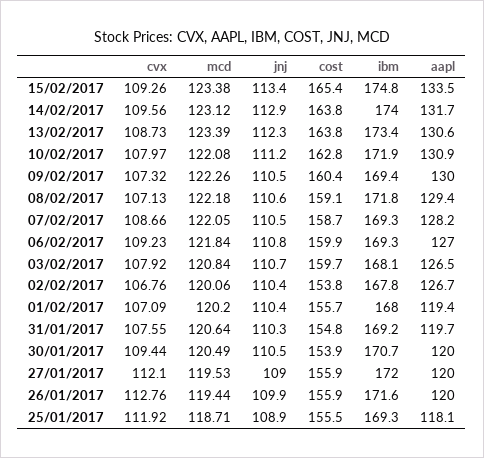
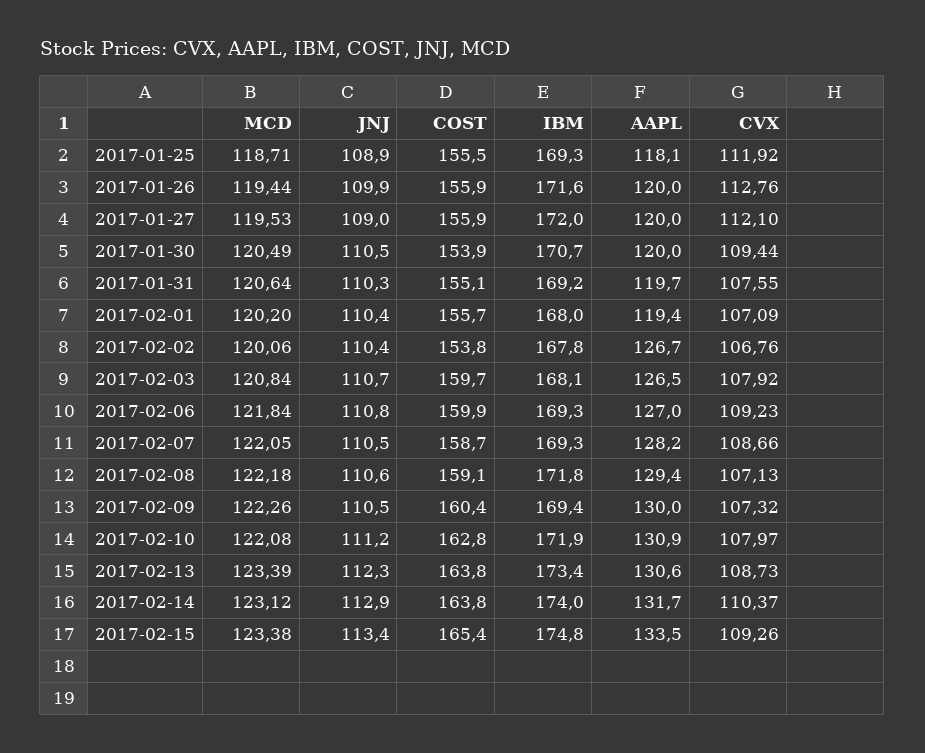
  {
    "cvx": {
      "15/02/2017": 109.26,
-     "14/02/2017": 109.56,
+     "14/02/2017": 110.37,
      "13/02/2017": 108.73,
      "10/02/2017": 107.97,
      "09/02/2017": 107.32,
      "08/02/2017": 107.13,
      "07/02/2017": 108.66,
      "06/02/2017": 109.23,
      "03/02/2017": 107.92,
      "02/02/2017": 106.76,
      "01/02/2017": 107.09,
      "31/01/2017": 107.55,
      "30/01/2017": 109.44,
      "27/01/2017": 112.1,
      "26/01/2017": 112.76,
      "25/01/2017": 111.92
    },
    "mcd": {
      "15/02/2017": 123.38,
      "14/02/2017": 123.12,
      "13/02/2017": 123.39,
      "10/02/2017": 122.08,
      "09/02/2017": 122.26,
      "08/02/2017": 122.18,
      "07/02/2017": 122.05,
      "06/02/2017": 121.84,
      "03/02/2017": 120.84,
      "02/02/2017": 120.06,
      "01/02/2017": 120.2,
      "31/01/2017": 120.64,
      "30/01/2017": 120.49,
      "27/01/2017": 119.53,
      "26/01/2017": 119.44,
      "25/01/2017": 118.71
    },
    "jnj": {
      "15/02/2017": 113.4,
      "14/02/2017": 112.9,
      "13/02/2017": 112.3,
      "10/02/2017": 111.2,
      "09/02/2017": 110.5,
      "08/02/2017": 110.6,
      "07/02/2017": 110.5,
      "06/02/2017": 110.8,
      "03/02/2017": 110.7,
      "02/02/2017": 110.4,
      "01/02/2017": 110.4,
      "31/01/2017": 110.3,
      "30/01/2017": 110.5,
      "27/01/2017": 109,
      "26/01/2017": 109.9,
      "25/01/2017": 108.9
    },
    "cost": {
      "15/02/2017": 165.4,
      "14/02/2017": 163.8,
      "13/02/2017": 163.8,
      "10/02/2017": 162.8,
      "09/02/2017": 160.4,
      "08/02/2017": 159.1,
      "07/02/2017": 158.7,
      "06/02/2017": 159.9,
      "03/02/2017": 159.7,
      "02/02/2017": 153.8,
      "01/02/2017": 155.7,
-     "31/01/2017": 154.8,
+     "31/01/2017": 155.1,
      "30/01/2017": 153.9,
      "27/01/2017": 155.9,
      "26/01/2017": 155.9,
      "25/01/2017": 155.5
    },
    "ibm": {
      "15/02/2017": 174.8,
      "14/02/2017": 174,
      "13/02/2017": 173.4,
      "10/02/2017": 171.9,
      "09/02/2017": 169.4,
      "08/02/2017": 171.8,
      "07/02/2017": 169.3,
      "06/02/2017": 169.3,
      "03/02/2017": 168.1,
      "02/02/2017": 167.8,
      "01/02/2017": 168,
      "31/01/2017": 169.2,
      "30/01/2017": 170.7,
      "27/01/2017": 172,
      "26/01/2017": 171.6,
      "25/01/2017": 169.3
    },
    "aapl": {
      "15/02/2017": 133.5,
      "14/02/2017": 131.7,
      "13/02/2017": 130.6,
      "10/02/2017": 130.9,
      "09/02/2017": 130,
      "08/02/2017": 129.4,
      "07/02/2017": 128.2,
      "06/02/2017": 127,
      "03/02/2017": 126.5,
      "02/02/2017": 126.7,
      "01/02/2017": 119.4,
      "31/01/2017": 119.7,
      "30/01/2017": 120,
      "27/01/2017": 120,
      "26/01/2017": 120,
      "25/01/2017": 118.1
    }
  }

